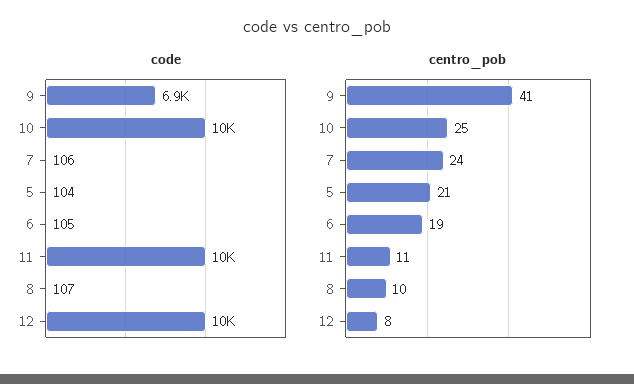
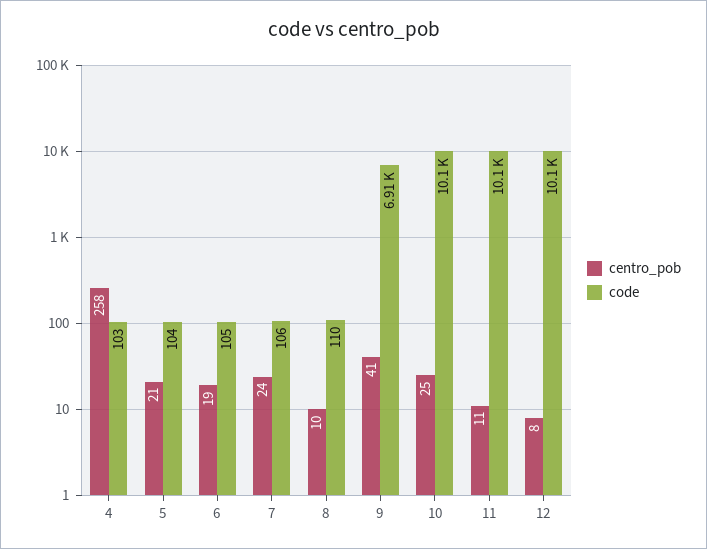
  {
    "code": {
      "9": 6910,
      "10": 10100,
      "7": 106,
      "5": 104,
      "6": 105,
      "11": 10100,
-     "8": 107,
+     "8": 110,
-     "12": 10100
+     "12": 10100,
+     "4": 103
    },
    "centro_pob": {
      "9": 41,
      "10": 25,
      "7": 24,
      "5": 21,
      "6": 19,
      "11": 11,
      "8": 10,
-     "12": 8
+     "12": 8,
+     "4": 258
    }
  }

